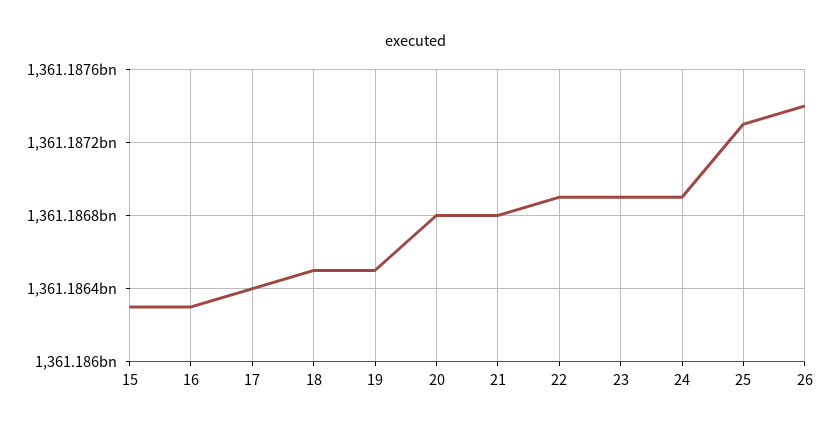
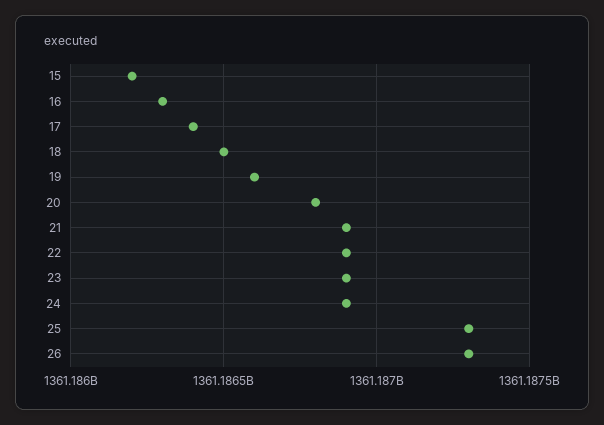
  {
-   "15": 1361186300000,
+   "15": 1361186200000,
    "16": 1361186300000,
    "17": 1361186400000,
    "18": 1361186500000,
-   "19": 1361186500000,
+   "19": 1361186600000,
    "20": 1361186800000,
-   "21": 1361186800000,
+   "21": 1361186900000,
    "22": 1361186900000,
    "23": 1361186900000,
    "24": 1361186900000,
    "25": 1361187300000,
-   "26": 1361187400000
+   "26": 1361187300000
  }

